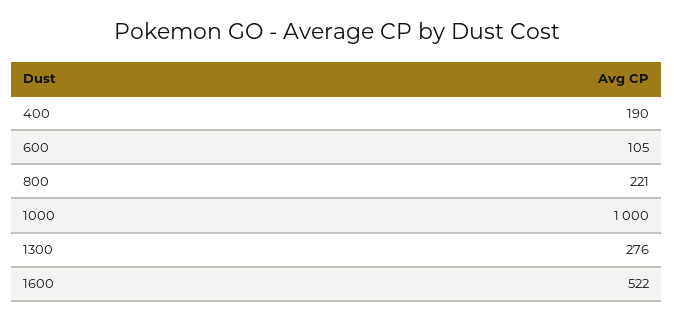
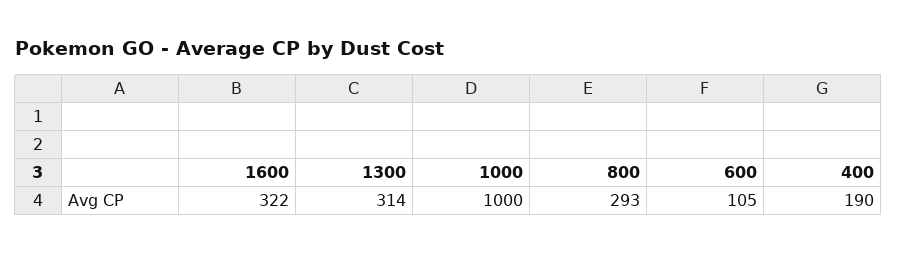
  {
    "400": 190,
    "600": 105,
-   "800": 221,
+   "800": 293,
    "1000": 1000,
-   "1300": 276,
+   "1300": 314,
-   "1600": 522
+   "1600": 322
  }

